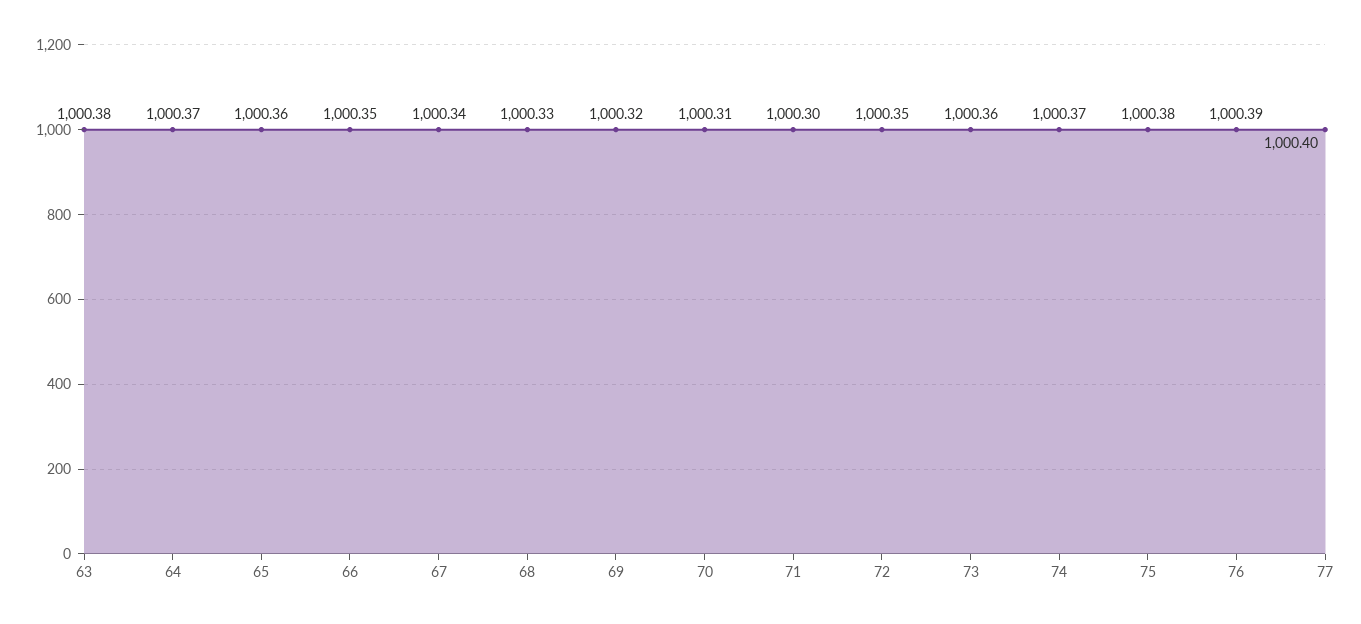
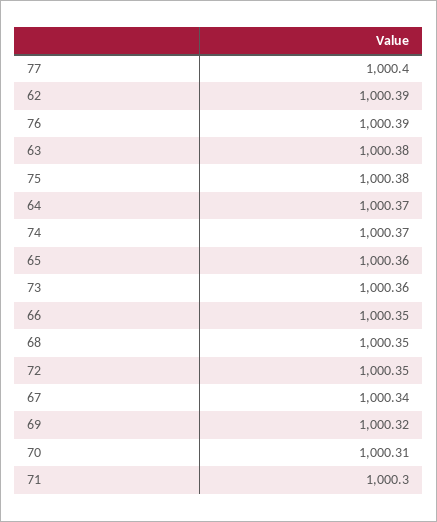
  {
    "63": 1000.38,
    "64": 1000.37,
    "65": 1000.36,
    "66": 1000.35,
    "67": 1000.34,
-   "68": 1000.33,
+   "68": 1000.35,
    "69": 1000.32,
    "70": 1000.31,
    "71": 1000.3,
    "72": 1000.35,
    "73": 1000.36,
    "74": 1000.37,
    "75": 1000.38,
    "76": 1000.39,
-   "77": 1000.4
+   "77": 1000.4,
+   "62": 1000.39
  }

